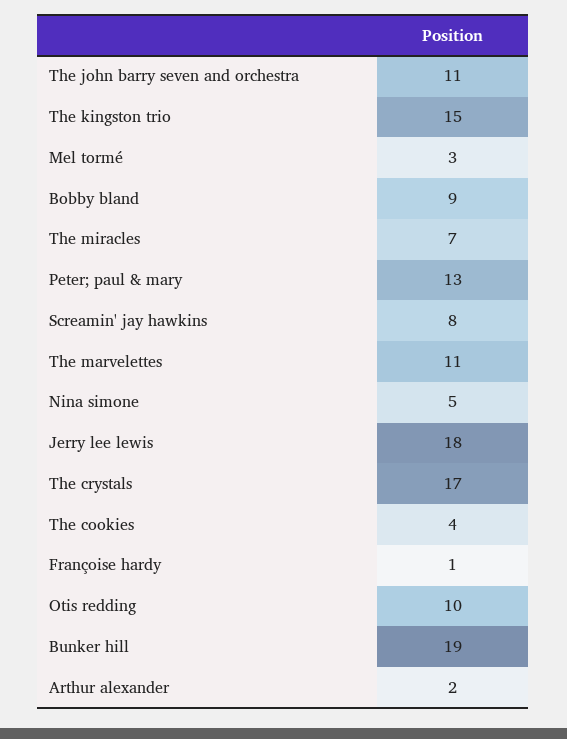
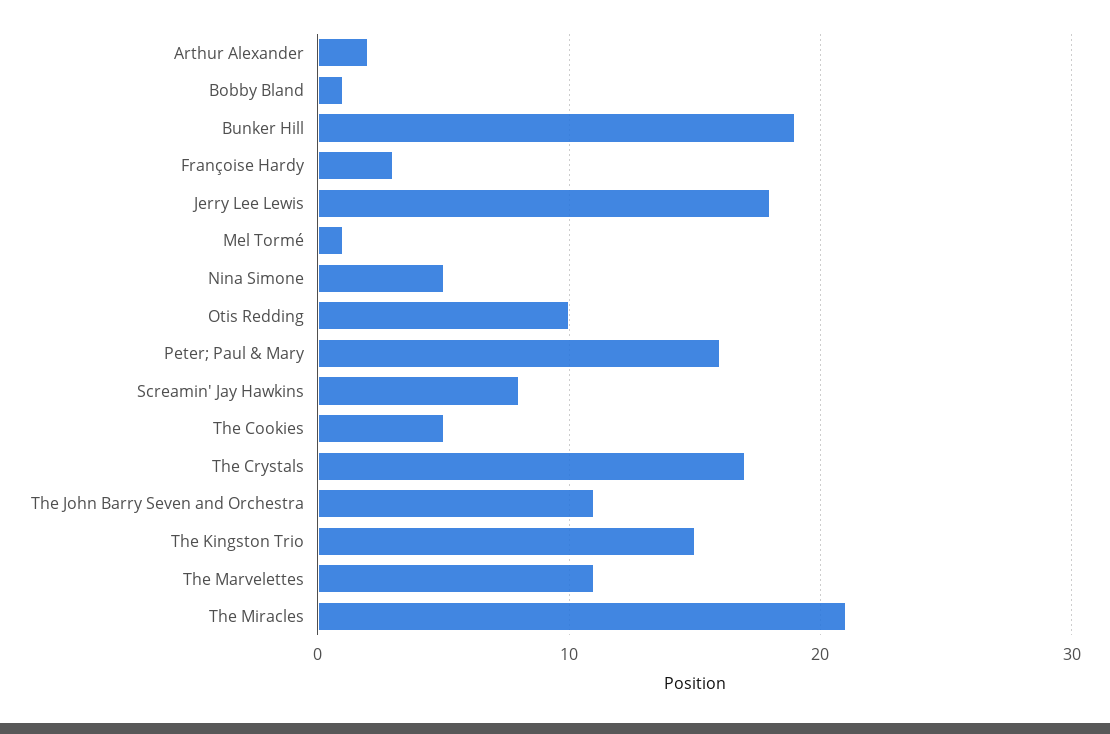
  {
    "The john barry seven and orchestra": 11,
    "The kingston trio": 15,
-   "Mel tormé": 3,
+   "Mel tormé": 1,
-   "Bobby bland": 9,
+   "Bobby bland": 1,
-   "The miracles": 7,
+   "The miracles": 21,
-   "Peter; paul & mary": 13,
+   "Peter; paul & mary": 16,
    "Screamin' jay hawkins": 8,
    "The marvelettes": 11,
    "Nina simone": 5,
    "Jerry lee lewis": 18,
    "The crystals": 17,
-   "The cookies": 4,
+   "The cookies": 5,
-   "Françoise hardy": 1,
+   "Françoise hardy": 3,
    "Otis redding": 10,
    "Bunker hill": 19,
    "Arthur alexander": 2
  }

